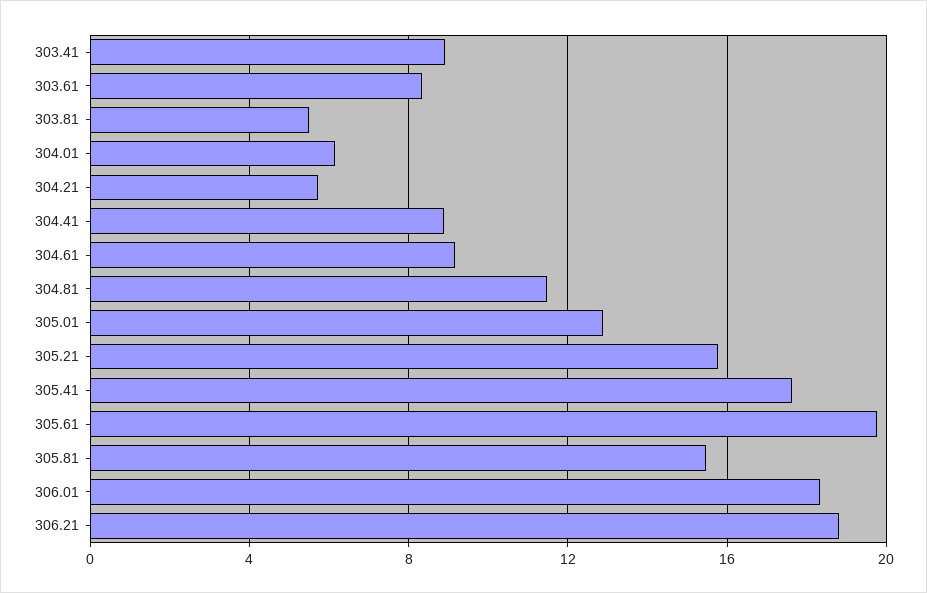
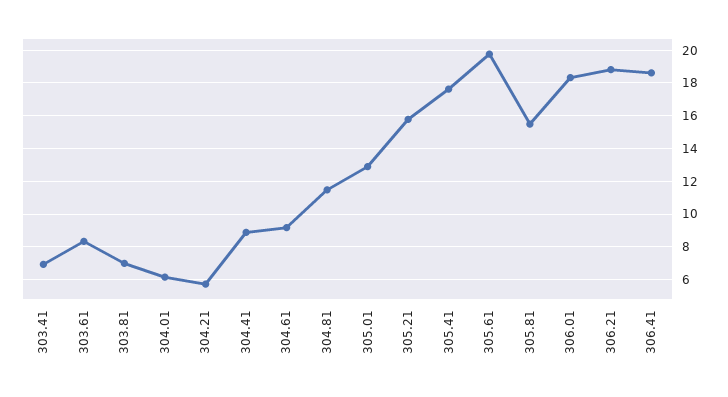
  {
-   "303.41": 9,
+   "303.41": 7,
    "303.61": 8.5,
-   "303.81": 5.5,
+   "303.81": 7,
    "304.01": 6,
    "304.21": 5.5,
    "304.41": 9,
    "304.61": 9,
    "304.81": 11.5,
    "305.01": 13,
    "305.21": 16,
    "305.41": 17.5,
    "305.61": 20,
    "305.81": 15.5,
    "306.01": 18.5,
-   "306.21": 19
+   "306.21": 19,
+   "306.41": 18.5
  }

